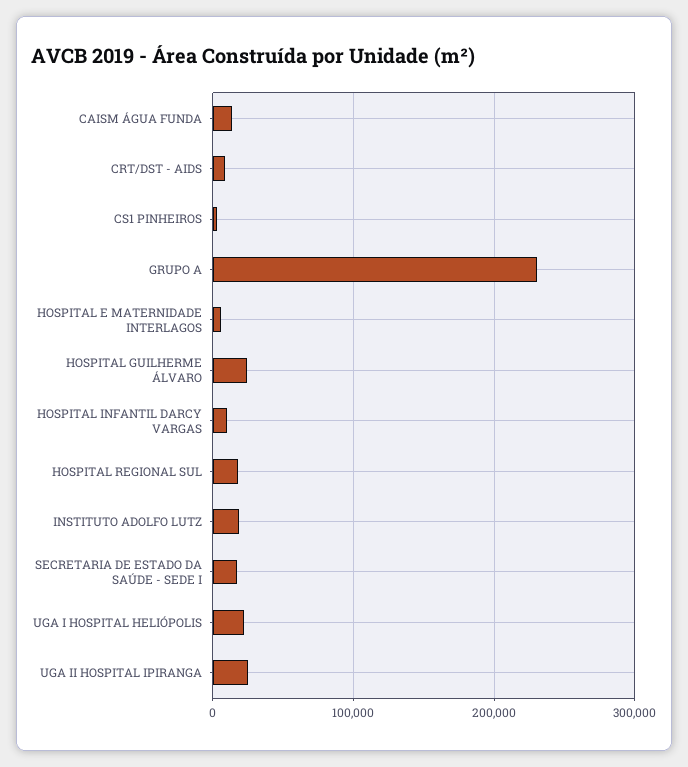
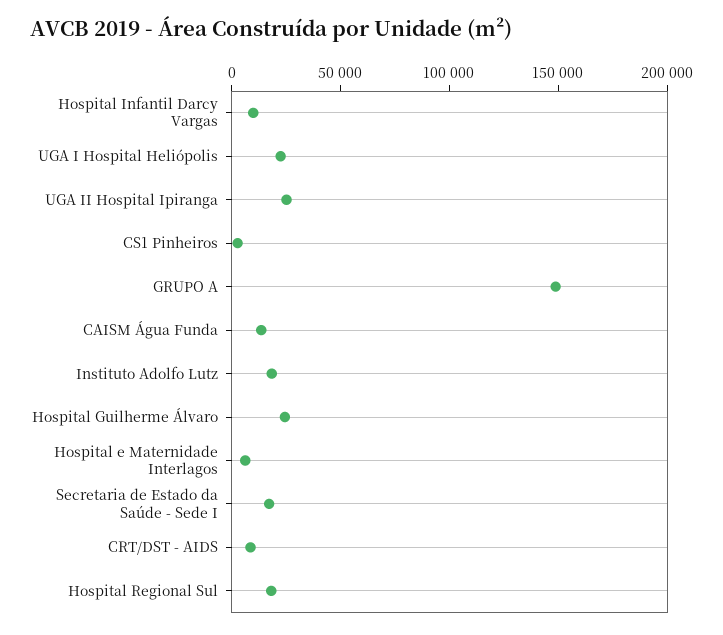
  {
    "CAISM ÁGUA FUNDA": 10000,
    "CRT/DST - AIDS": 10000,
    "CS1 PINHEIROS": 0,
-   "GRUPO A": 230000,
+   "GRUPO A": 150000,
    "HOSPITAL E MATERNIDADE INTERLAGOS": 10000,
    "HOSPITAL GUILHERME ÁLVARO": 20000,
    "HOSPITAL INFANTIL DARCY VARGAS": 10000,
    "HOSPITAL REGIONAL SUL": 20000,
    "INSTITUTO ADOLFO LUTZ": 20000,
    "SECRETARIA DE ESTADO DA SAÚDE - SEDE I": 20000,
    "UGA I HOSPITAL HELIÓPOLIS": 20000,
    "UGA II HOSPITAL IPIRANGA": 30000
  }

